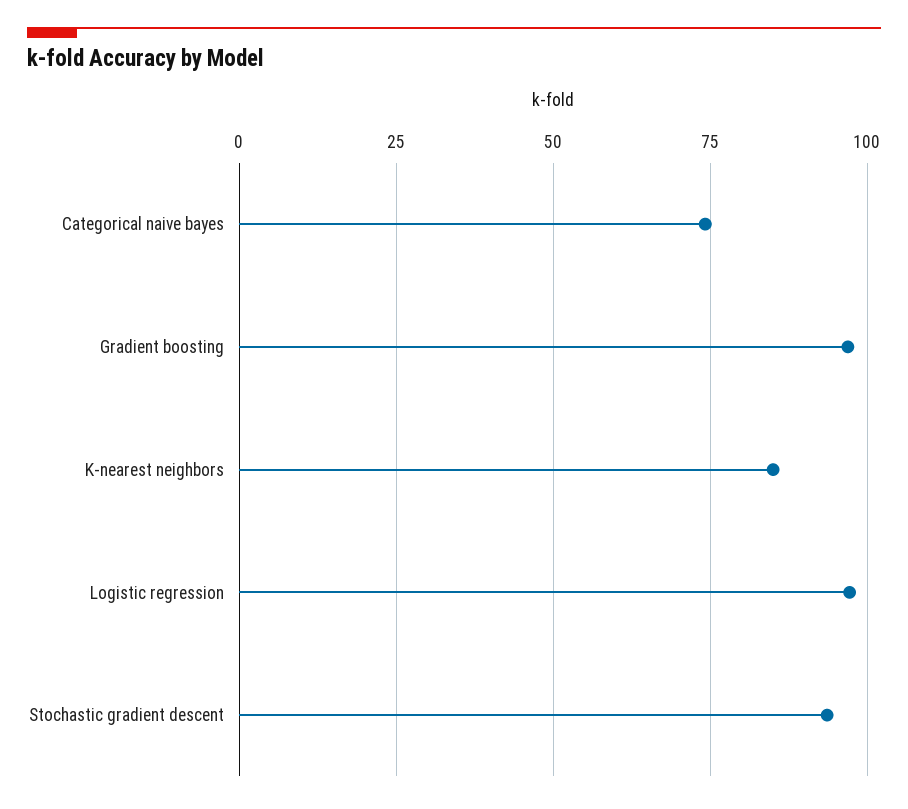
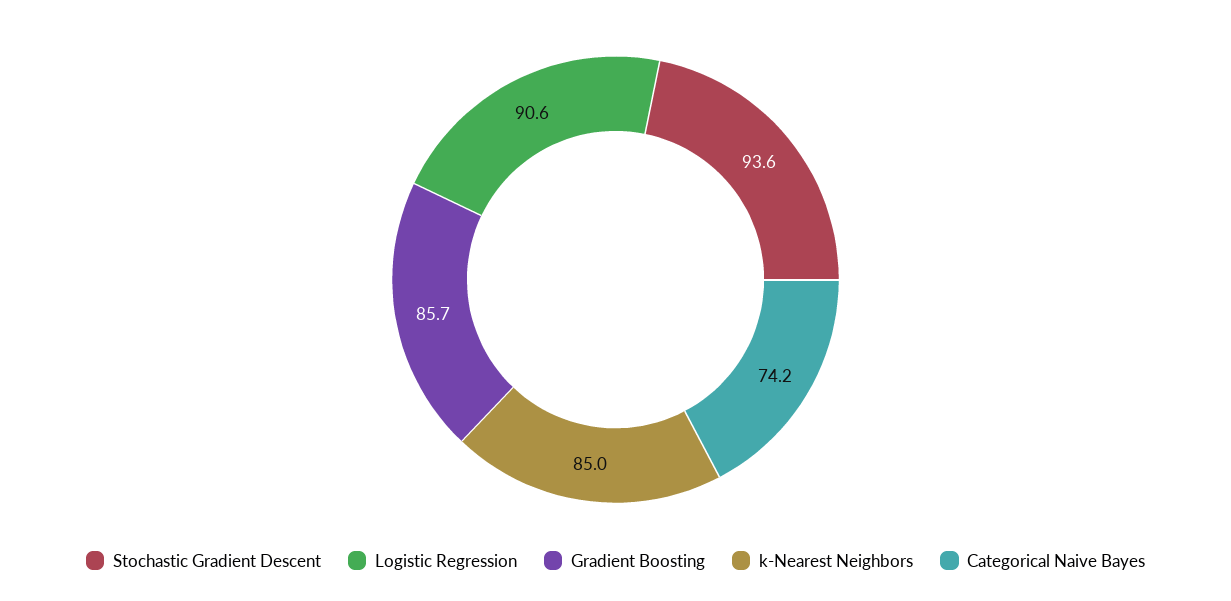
  {
    "Categorical naive bayes": 74.2,
-   "Gradient boosting": 97.5,
+   "Gradient boosting": 85.7,
    "K-nearest neighbors": 85,
-   "Logistic regression": 97.5,
+   "Logistic regression": 90.6,
    "Stochastic gradient descent": 93.6
  }

